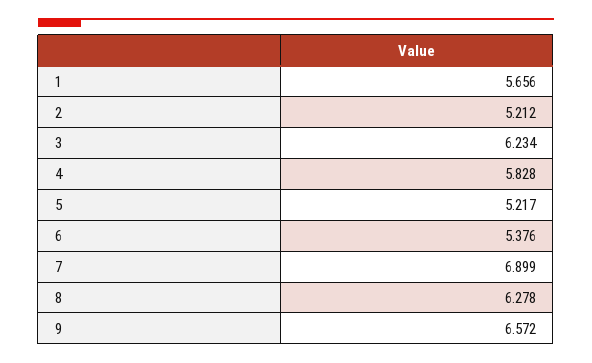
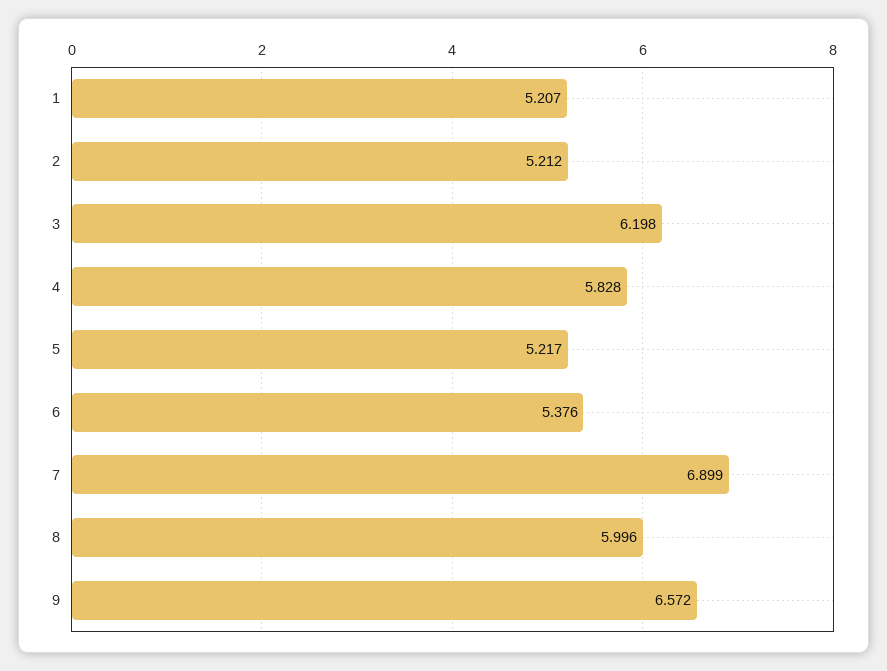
  {
-   "1": 5.656,
+   "1": 5.207,
    "2": 5.212,
-   "3": 6.234,
+   "3": 6.198,
    "4": 5.828,
    "5": 5.217,
    "6": 5.376,
    "7": 6.899,
-   "8": 6.278,
+   "8": 5.996,
    "9": 6.572
  }

